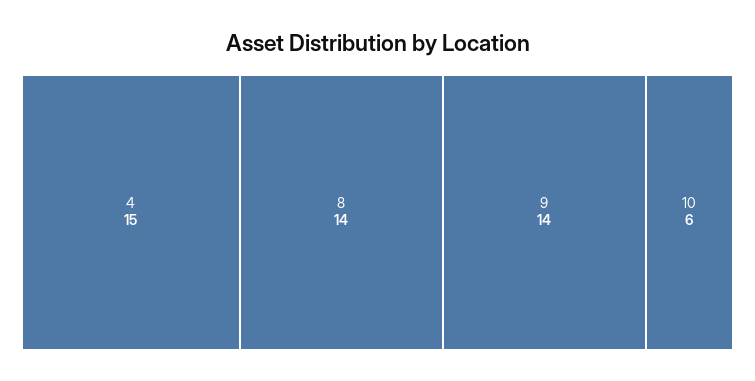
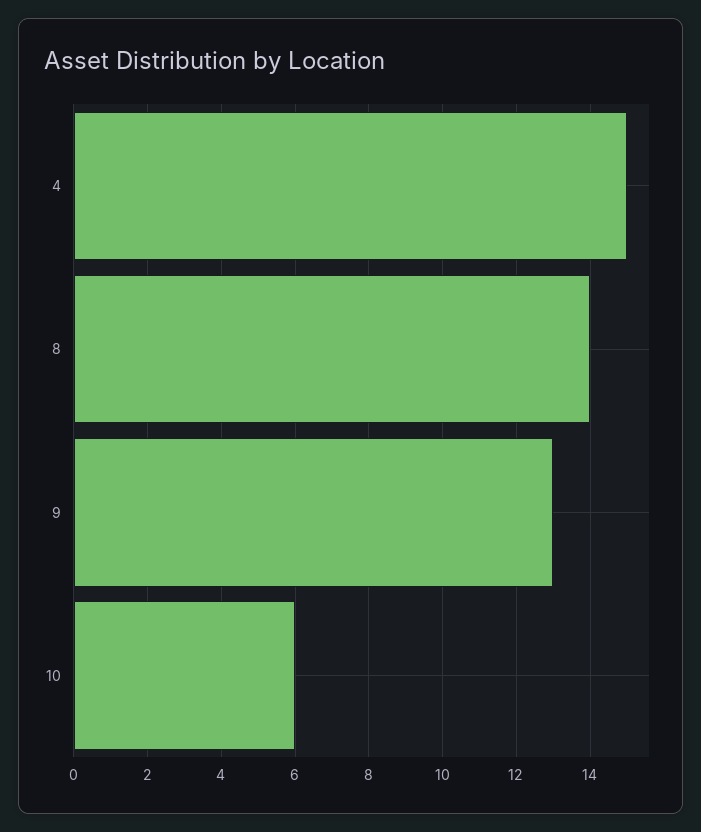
  {
    "4": 15,
    "8": 14,
-   "9": 14,
+   "9": 13,
    "10": 6
  }

